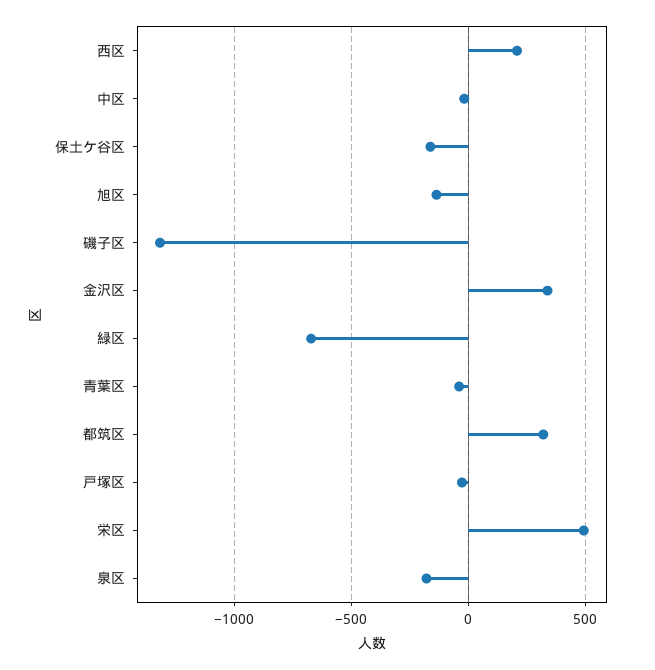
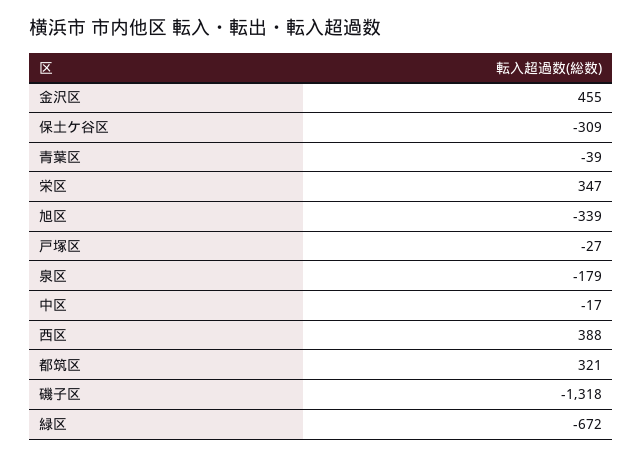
  {
-   "西区": 200,
+   "西区": 388,
    "中区": -17,
-   "保土ケ谷区": -150,
+   "保土ケ谷区": -309,
-   "旭区": -150,
+   "旭区": -339,
    "磯子区": -1318,
-   "金沢区": 350,
+   "金沢区": 455,
    "緑区": -672,
    "青葉区": -39,
    "都筑区": 321,
    "戸塚区": -27,
-   "栄区": 500,
+   "栄区": 347,
    "泉区": -179
  }

